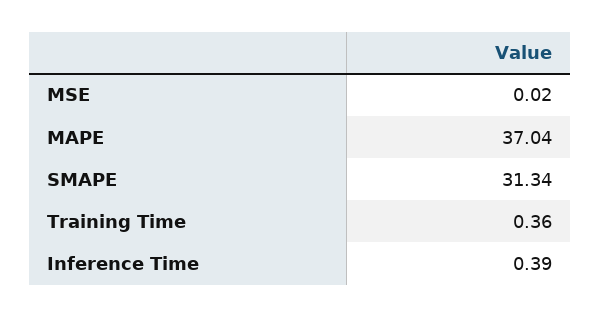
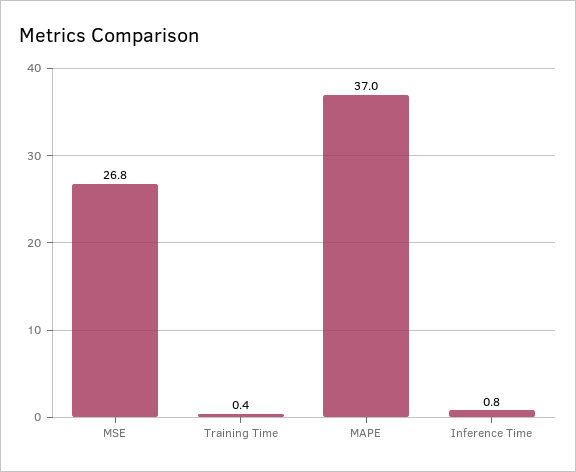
  {
-   "MSE": 0.02,
+   "MSE": 26.8,
    "MAPE": 37.04,
-   "SMAPE": 31.34,
    "Training Time": 0.36,
-   "Inference Time": 0.39
+   "Inference Time": 0.8
  }

